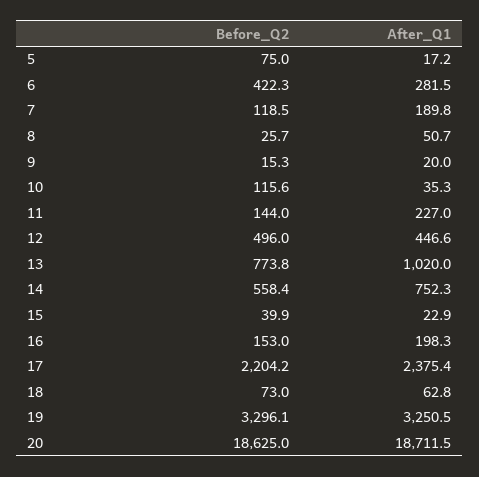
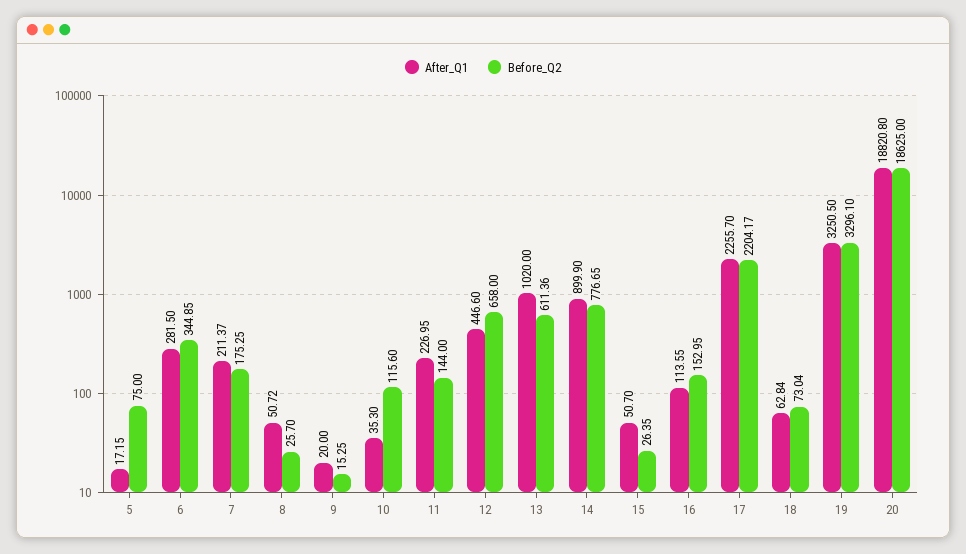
  {
    "Before_Q2": {
      "5": 75,
-     "6": 422.3,
+     "6": 344.85,
-     "7": 118.5,
+     "7": 175.25,
      "8": 25.7,
      "9": 15.25,
      "10": 115.6,
      "11": 144,
-     "12": 496,
+     "12": 658,
-     "13": 773.8,
+     "13": 611.36,
-     "14": 558.4,
+     "14": 776.65,
-     "15": 39.9,
+     "15": 26.35,
      "16": 152.95,
      "17": 2204.17,
      "18": 73.04,
      "19": 3296.1,
      "20": 18625
    },
    "After_Q1": {
      "5": 17.15,
      "6": 281.5,
-     "7": 189.8,
+     "7": 211.37,
      "8": 50.72,
      "9": 20,
      "10": 35.3,
      "11": 226.95,
      "12": 446.6,
      "13": 1020,
-     "14": 752.3,
+     "14": 899.9,
-     "15": 22.9,
+     "15": 50.7,
-     "16": 198.3,
+     "16": 113.55,
-     "17": 2375.4,
+     "17": 2255.7,
      "18": 62.84,
      "19": 3250.5,
-     "20": 18711.5
+     "20": 18820.8
    }
  }

